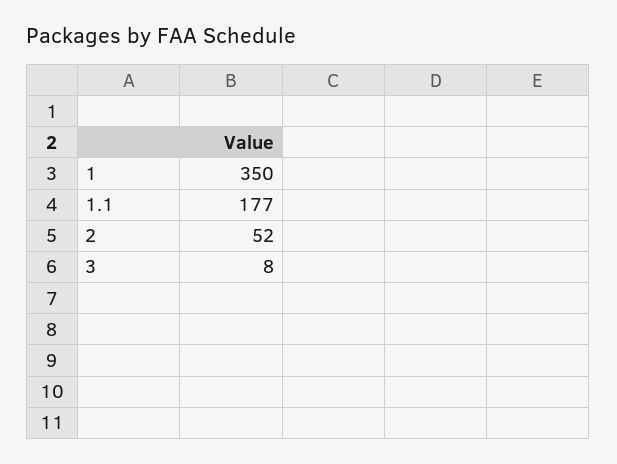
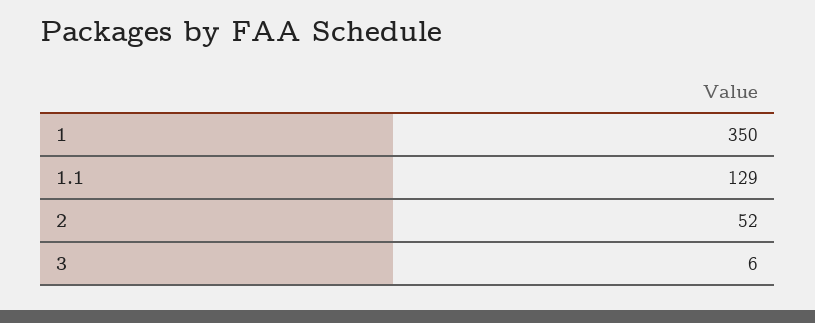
  {
    "1": 350,
-   "1.1": 177,
+   "1.1": 129,
    "2": 52,
-   "3": 8
+   "3": 6
  }

